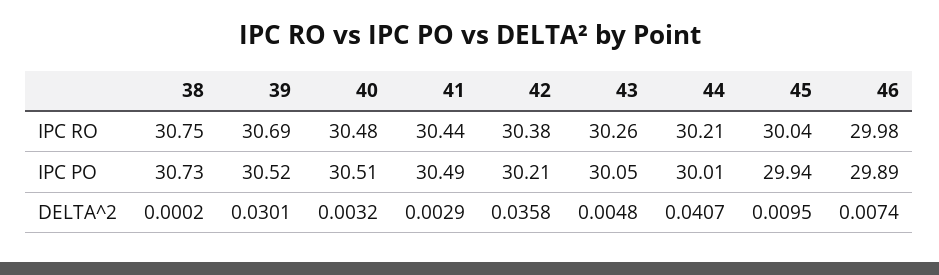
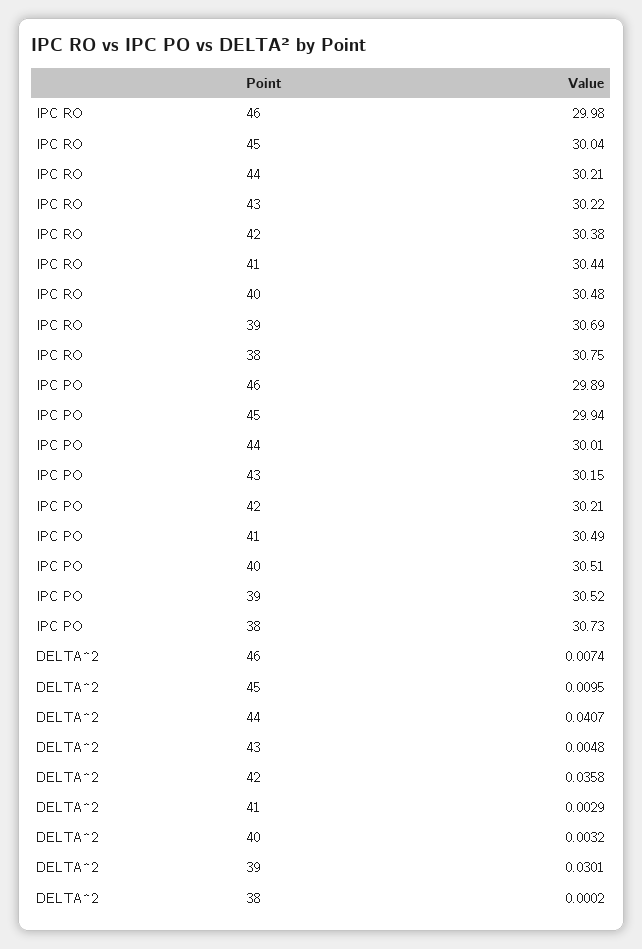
  {
    "38": {
      "IPC RO": 30.75,
      "IPC PO": 30.73,
      "DELTA^2": 0.0002
    },
    "39": {
      "IPC RO": 30.69,
      "IPC PO": 30.52,
      "DELTA^2": 0.0301
    },
    "40": {
      "IPC RO": 30.48,
      "IPC PO": 30.51,
      "DELTA^2": 0.0032
    },
    "41": {
      "IPC RO": 30.44,
      "IPC PO": 30.49,
      "DELTA^2": 0.0029
    },
    "42": {
      "IPC RO": 30.38,
      "IPC PO": 30.21,
      "DELTA^2": 0.0358
    },
    "43": {
-     "IPC RO": 30.26,
+     "IPC RO": 30.22,
-     "IPC PO": 30.05,
+     "IPC PO": 30.15,
      "DELTA^2": 0.0048
    },
    "44": {
      "IPC RO": 30.21,
      "IPC PO": 30.01,
      "DELTA^2": 0.0407
    },
    "45": {
      "IPC RO": 30.04,
      "IPC PO": 29.94,
      "DELTA^2": 0.0095
    },
    "46": {
      "IPC RO": 29.98,
      "IPC PO": 29.89,
      "DELTA^2": 0.0074
    }
  }

